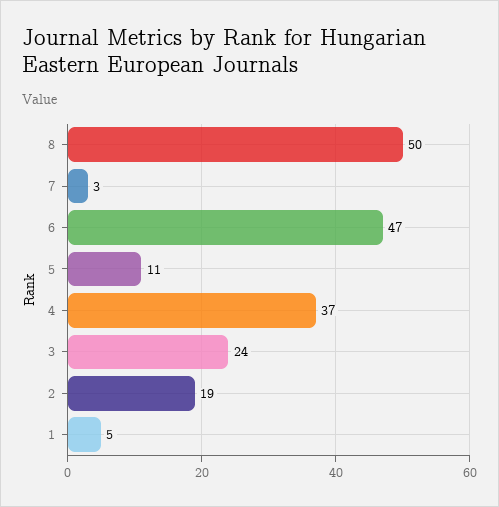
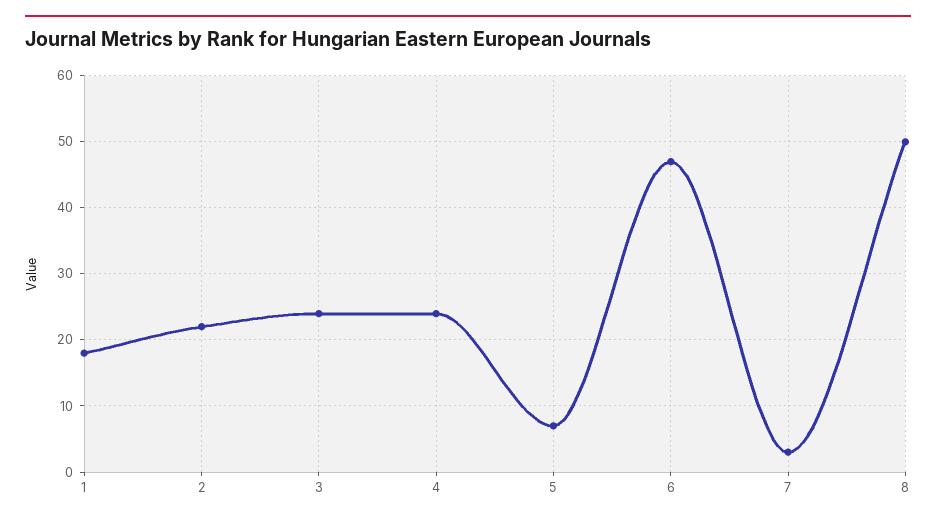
  {
    "8": 50,
    "7": 3,
    "6": 47,
-   "5": 11,
+   "5": 7,
-   "4": 37,
+   "4": 24,
    "3": 24,
-   "2": 19,
+   "2": 22,
-   "1": 5
+   "1": 18
  }

